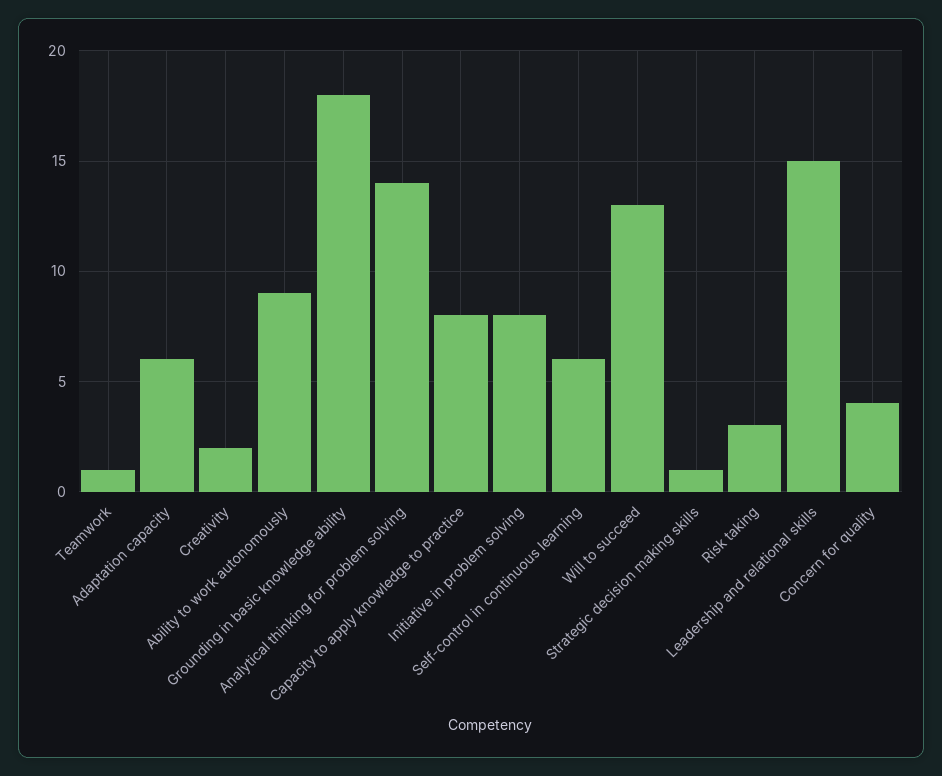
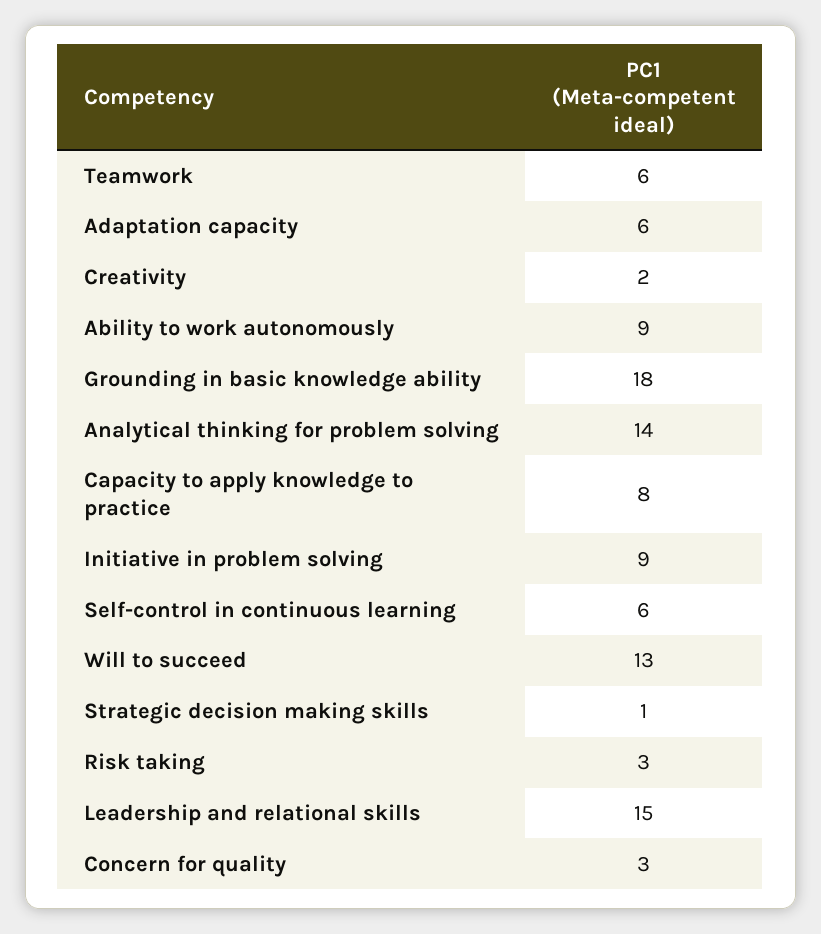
  {
-   "Teamwork": 1,
+   "Teamwork": 6,
    "Adaptation capacity": 6,
    "Creativity": 2,
    "Ability to work autonomously": 9,
    "Grounding in basic knowledge ability": 18,
    "Analytical thinking for problem solving": 14,
    "Capacity to apply knowledge to practice": 8,
-   "Initiative in problem solving": 8,
+   "Initiative in problem solving": 9,
    "Self-control in continuous learning": 6,
    "Will to succeed": 13,
    "Strategic decision making skills": 1,
    "Risk taking": 3,
    "Leadership and relational skills": 15,
-   "Concern for quality": 4
+   "Concern for quality": 3
  }

